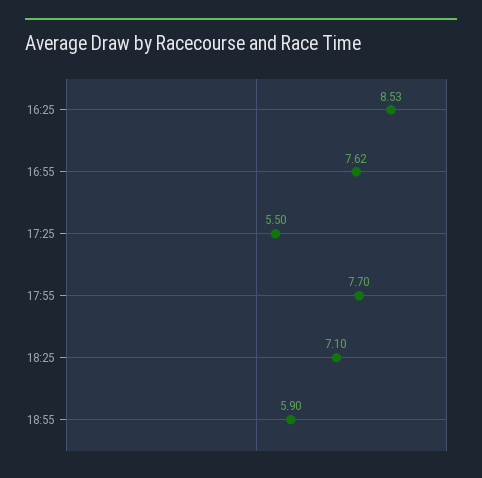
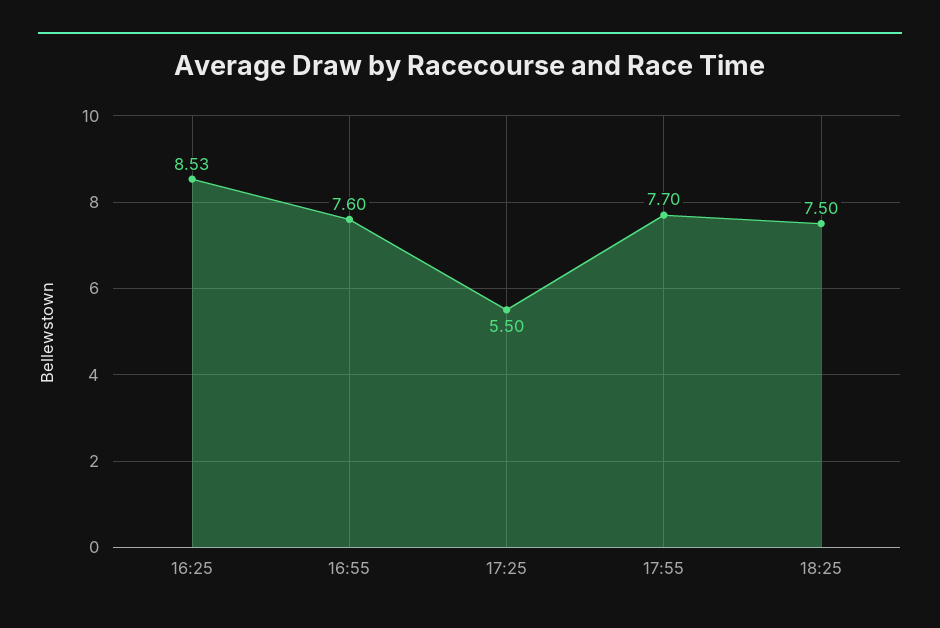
  {
    "16:25": 8.53,
-   "16:55": 7.62,
+   "16:55": 7.6,
    "17:25": 5.5,
    "17:55": 7.7,
-   "18:25": 7.1,
+   "18:25": 7.5
-   "18:55": 5.9
  }

